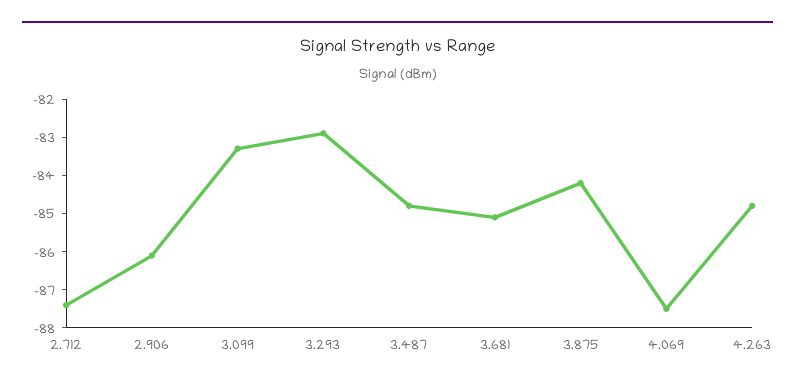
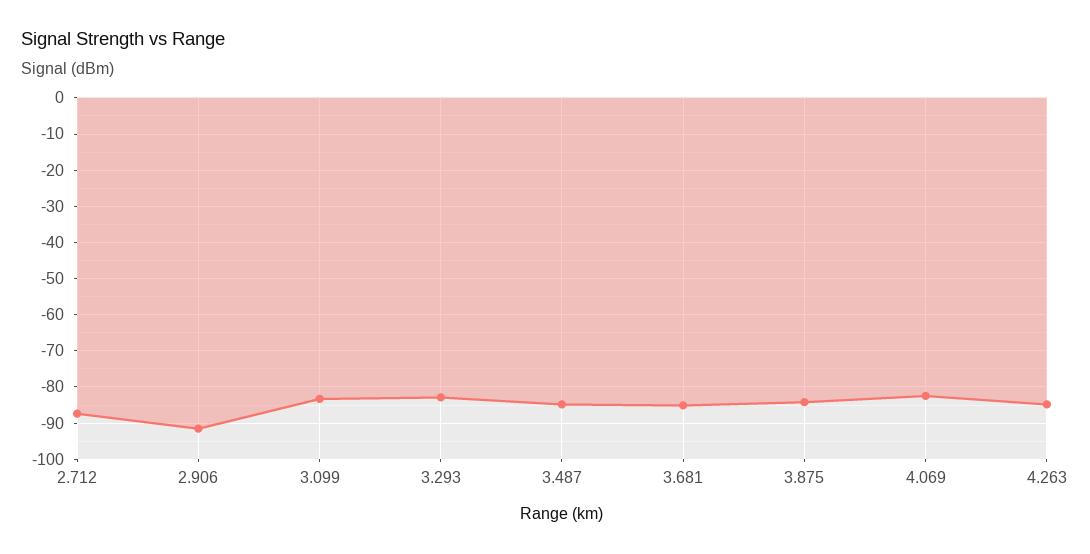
  {
    "2.712": -87.5,
-   "2.906": -86,
+   "2.906": -92,
    "3.099": -83.5,
    "3.293": -83,
    "3.487": -85,
    "3.681": -85,
    "3.875": -84,
-   "4.069": -87.5,
+   "4.069": -82,
    "4.263": -85
  }

